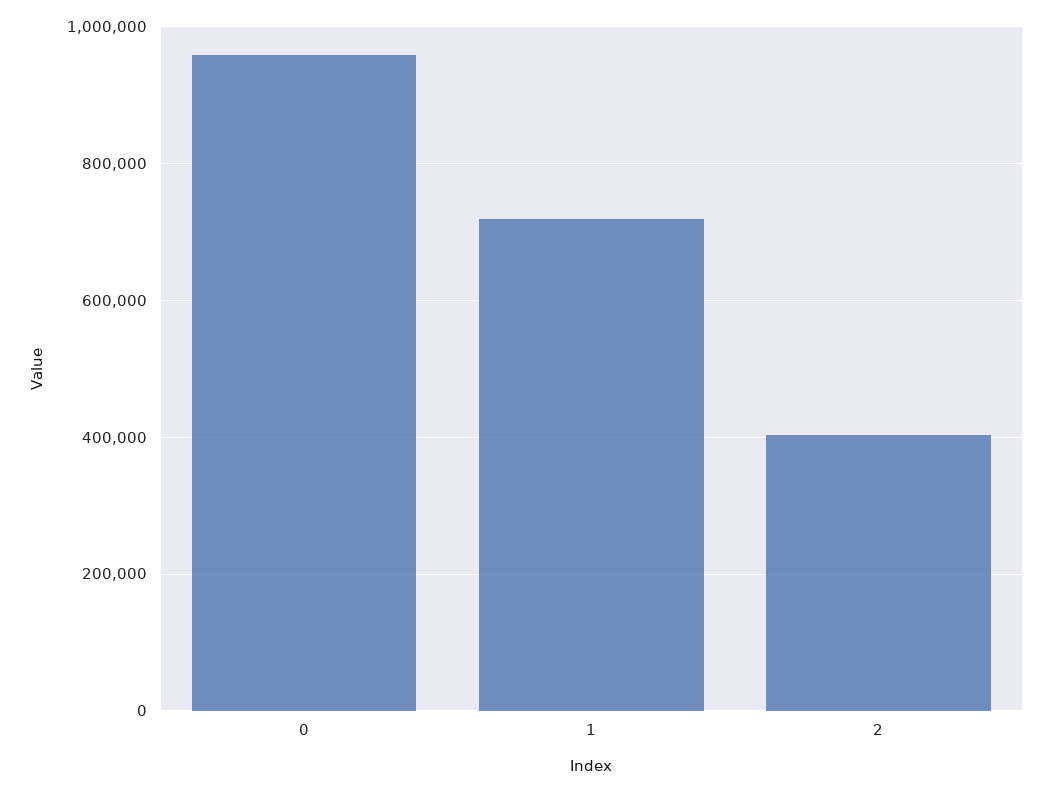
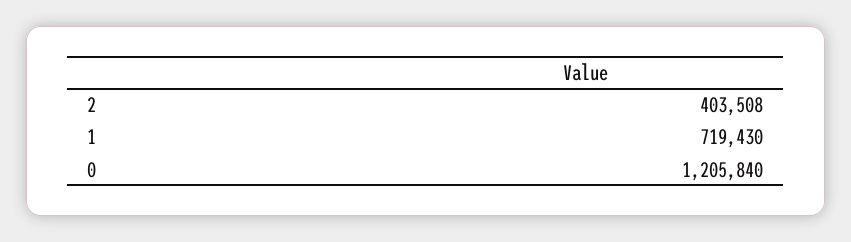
  {
-   "0": 960000,
+   "0": 1205840,
    "1": 719430,
    "2": 403508
  }

